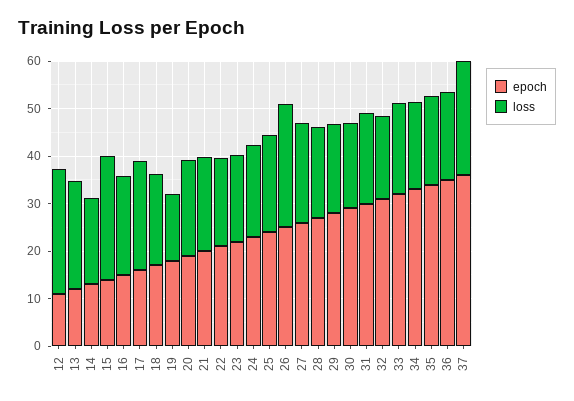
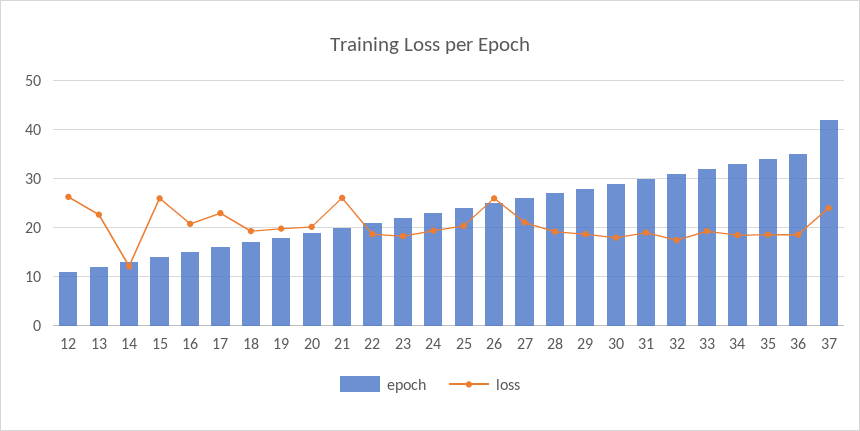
  {
    "epoch": {
      "12": 12,
      "13": 12,
      "14": 14,
      "15": 14,
      "16": 16,
      "17": 16,
      "18": 18,
      "19": 18,
      "20": 20,
      "21": 20,
      "22": 22,
      "23": 22,
      "24": 24,
      "25": 24,
      "26": 26,
      "27": 26,
      "28": 28,
      "29": 28,
      "30": 30,
      "31": 30,
      "32": 32,
      "33": 32,
      "34": 34,
      "35": 34,
      "36": 36,
-     "37": 36
+     "37": 42
    },
    "loss": {
      "12": 26,
      "13": 22,
-     "14": 18,
+     "14": 12,
      "15": 26,
      "16": 20,
      "17": 24,
      "18": 20,
-     "19": 14,
+     "19": 20,
      "20": 20,
-     "21": 20,
+     "21": 26,
      "22": 18,
      "23": 18,
      "24": 20,
      "25": 20,
      "26": 26,
      "27": 22,
      "28": 20,
      "29": 18,
      "30": 18,
      "31": 20,
      "32": 18,
      "33": 20,
      "34": 18,
      "35": 18,
      "36": 18,
      "37": 24
    }
  }

